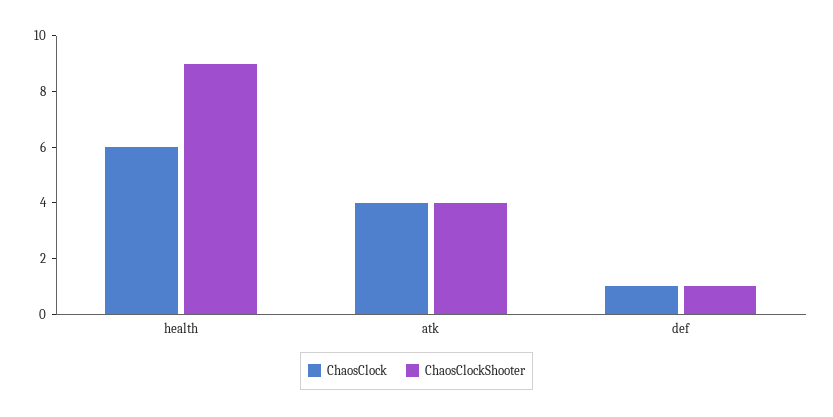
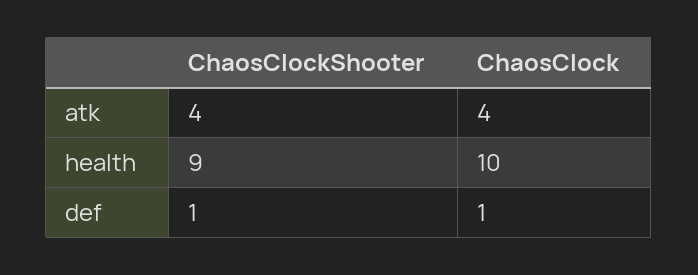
  {
    "ChaosClock": {
-     "health": 6,
+     "health": 10,
      "atk": 4,
      "def": 1
    },
    "ChaosClockShooter": {
      "health": 9,
      "atk": 4,
      "def": 1
    }
  }

